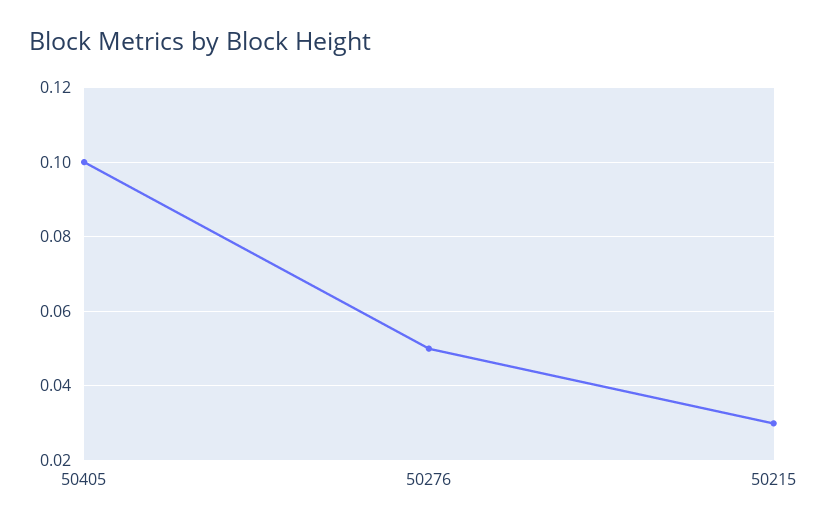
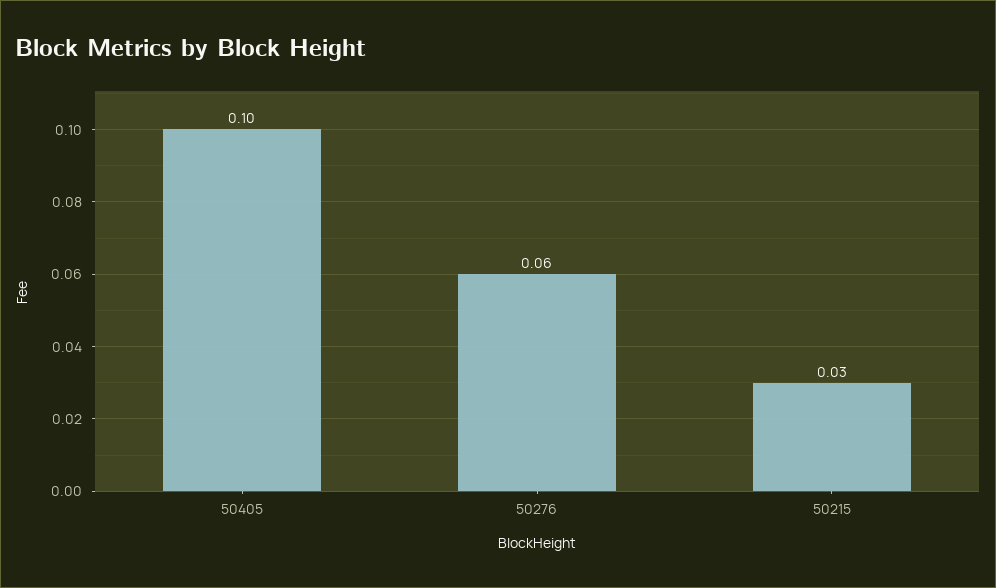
  {
    "50405": 0.1,
-   "50276": 0.05,
+   "50276": 0.06,
    "50215": 0.03
  }

